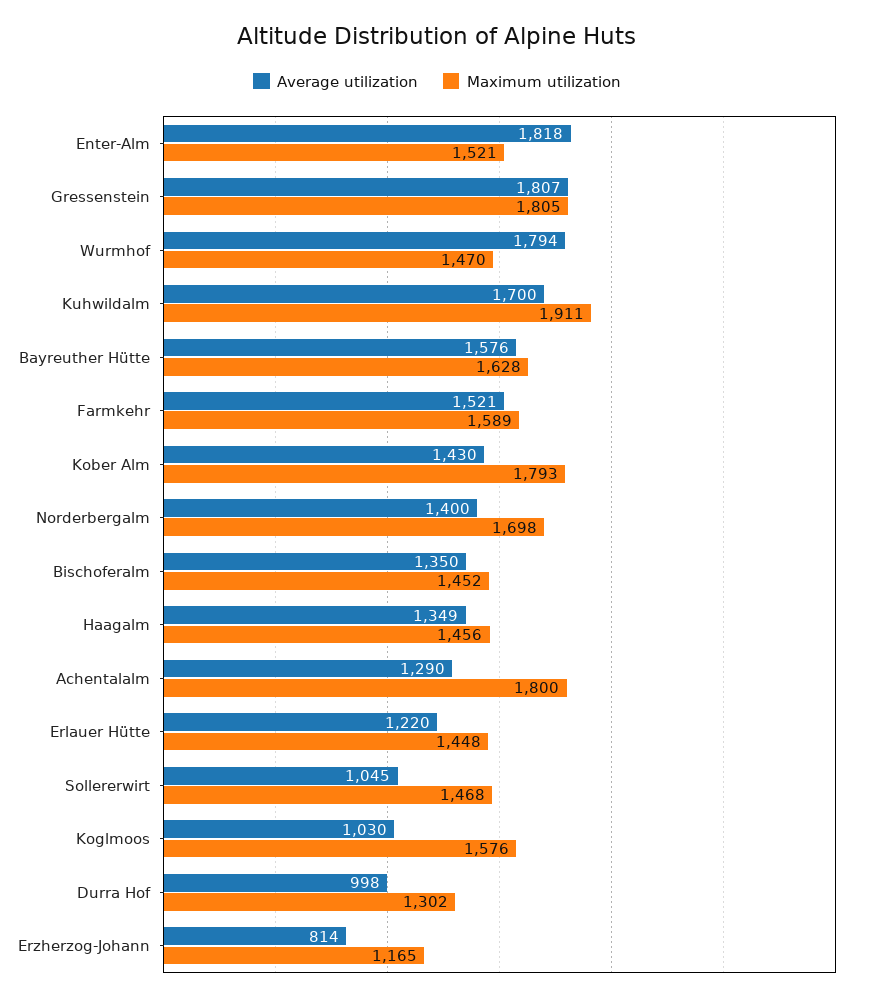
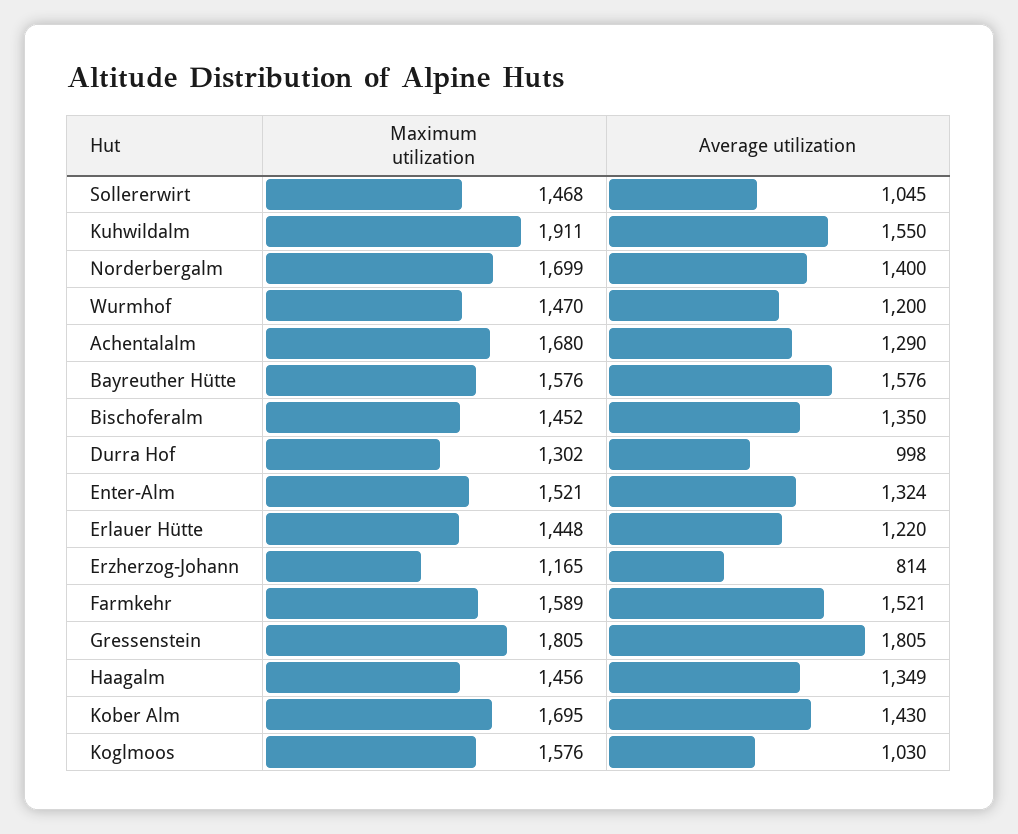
  {
    "Average utilization": {
-     "Enter-Alm": 1818,
+     "Enter-Alm": 1324,
-     "Gressenstein": 1807,
+     "Gressenstein": 1805,
-     "Wurmhof": 1794,
+     "Wurmhof": 1200,
-     "Kuhwildalm": 1700,
+     "Kuhwildalm": 1550,
      "Bayreuther Hütte": 1576,
      "Farmkehr": 1521,
      "Kober Alm": 1430,
      "Norderbergalm": 1400,
      "Bischoferalm": 1350,
      "Haagalm": 1349,
      "Achentalalm": 1290,
      "Erlauer Hütte": 1220,
      "Sollererwirt": 1045,
      "Koglmoos": 1030,
      "Durra Hof": 998,
      "Erzherzog-Johann": 814
    },
    "Maximum utilization": {
      "Enter-Alm": 1521,
      "Gressenstein": 1805,
      "Wurmhof": 1470,
      "Kuhwildalm": 1911,
-     "Bayreuther Hütte": 1628,
+     "Bayreuther Hütte": 1576,
      "Farmkehr": 1589,
-     "Kober Alm": 1793,
+     "Kober Alm": 1695,
-     "Norderbergalm": 1698,
+     "Norderbergalm": 1699,
      "Bischoferalm": 1452,
      "Haagalm": 1456,
-     "Achentalalm": 1800,
+     "Achentalalm": 1680,
      "Erlauer Hütte": 1448,
      "Sollererwirt": 1468,
      "Koglmoos": 1576,
      "Durra Hof": 1302,
      "Erzherzog-Johann": 1165
    }
  }

